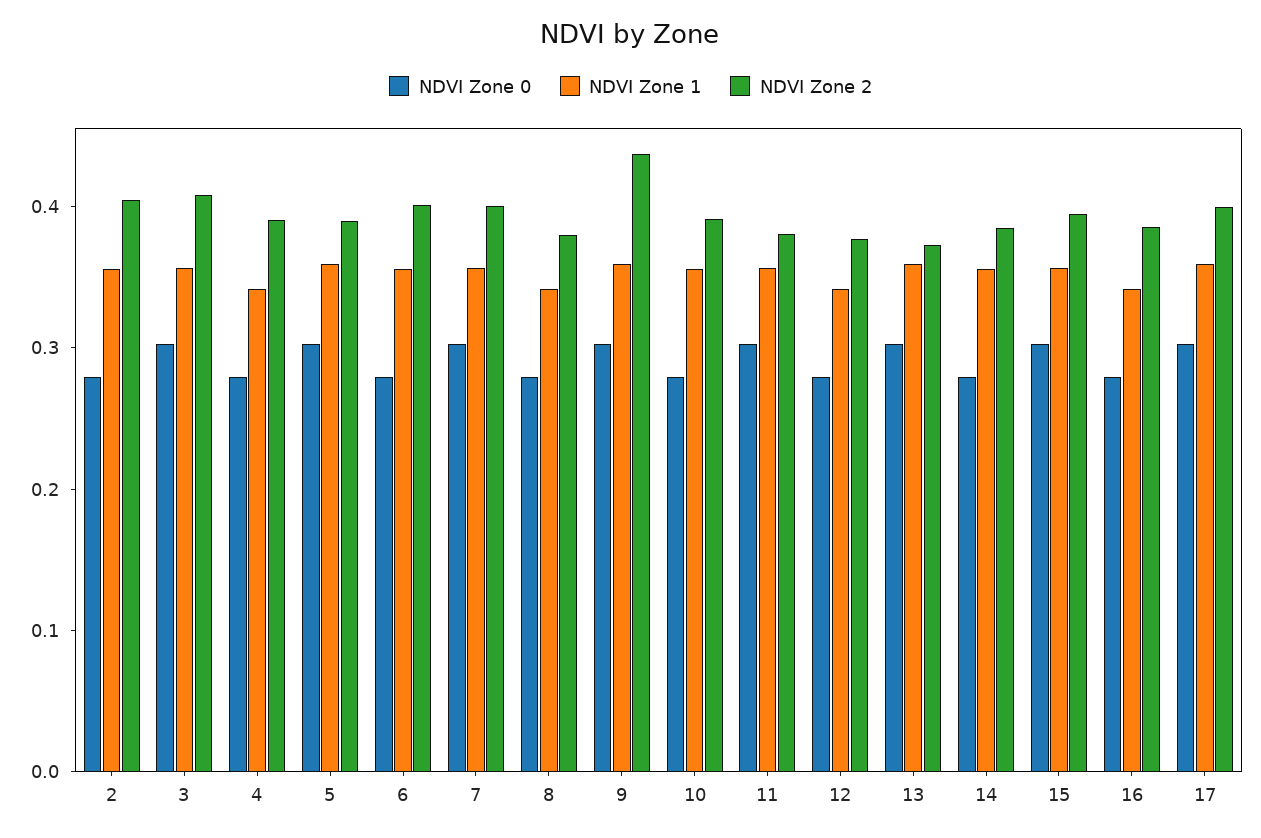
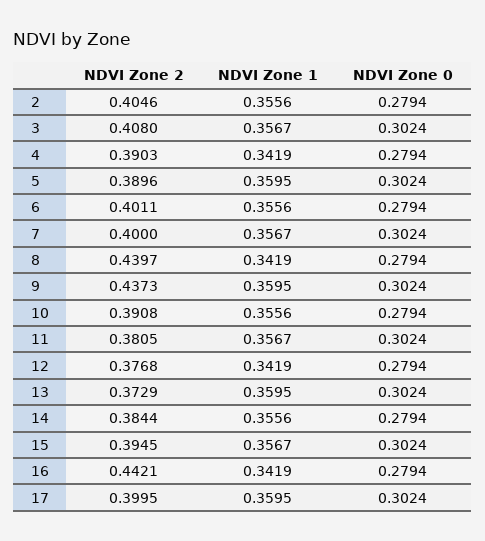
  {
    "NDVI Zone 0": {
      "2": 0.2794,
      "3": 0.3024,
      "4": 0.2794,
      "5": 0.3024,
      "6": 0.2794,
      "7": 0.3024,
      "8": 0.2794,
      "9": 0.3024,
      "10": 0.2794,
      "11": 0.3024,
      "12": 0.2794,
      "13": 0.3024,
      "14": 0.2794,
      "15": 0.3024,
      "16": 0.2794,
      "17": 0.3024
    },
    "NDVI Zone 1": {
      "2": 0.3556,
      "3": 0.3567,
      "4": 0.3419,
      "5": 0.3595,
      "6": 0.3556,
      "7": 0.3567,
      "8": 0.3419,
      "9": 0.3595,
      "10": 0.3556,
      "11": 0.3567,
      "12": 0.3419,
      "13": 0.3595,
      "14": 0.3556,
      "15": 0.3567,
      "16": 0.3419,
      "17": 0.3595
    },
    "NDVI Zone 2": {
      "2": 0.4046,
      "3": 0.408,
      "4": 0.3903,
      "5": 0.3896,
      "6": 0.4011,
      "7": 0.4,
-     "8": 0.38,
+     "8": 0.4397,
      "9": 0.4373,
      "10": 0.3908,
      "11": 0.3805,
      "12": 0.3768,
      "13": 0.3729,
      "14": 0.3844,
      "15": 0.3945,
-     "16": 0.38,
+     "16": 0.4421,
      "17": 0.3995
    }
  }

